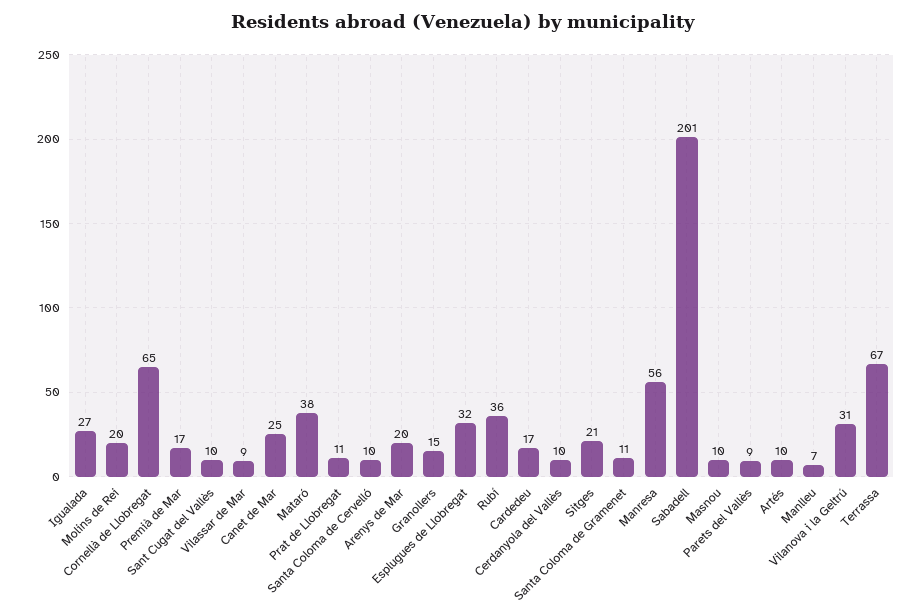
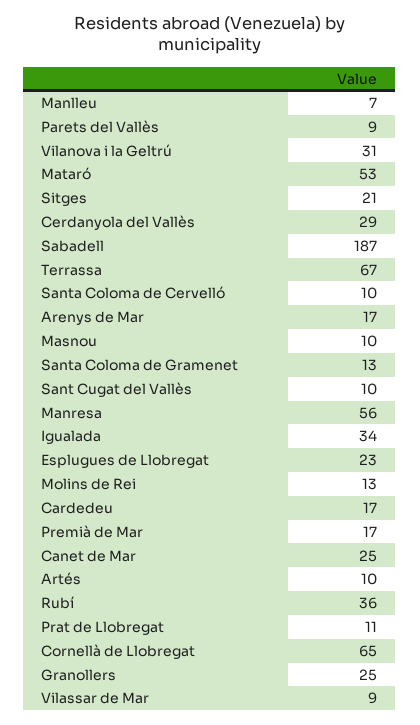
  {
-   "Igualada": 27,
+   "Igualada": 34,
-   "Molins de Rei": 20,
+   "Molins de Rei": 13,
    "Cornellà de Llobregat": 65,
    "Premià de Mar": 17,
    "Sant Cugat del Vallès": 10,
    "Vilassar de Mar": 9,
    "Canet de Mar": 25,
-   "Mataró": 38,
+   "Mataró": 53,
    "Prat de Llobregat": 11,
    "Santa Coloma de Cervelló": 10,
-   "Arenys de Mar": 20,
+   "Arenys de Mar": 17,
-   "Granollers": 15,
+   "Granollers": 25,
-   "Esplugues de Llobregat": 32,
+   "Esplugues de Llobregat": 23,
    "Rubí": 36,
    "Cardedeu": 17,
-   "Cerdanyola del Vallès": 10,
+   "Cerdanyola del Vallès": 29,
    "Sitges": 21,
-   "Santa Coloma de Gramenet": 11,
+   "Santa Coloma de Gramenet": 13,
    "Manresa": 56,
-   "Sabadell": 201,
+   "Sabadell": 187,
    "Masnou": 10,
    "Parets del Vallès": 9,
    "Artés": 10,
    "Manlleu": 7,
    "Vilanova i la Geltrú": 31,
    "Terrassa": 67
  }

